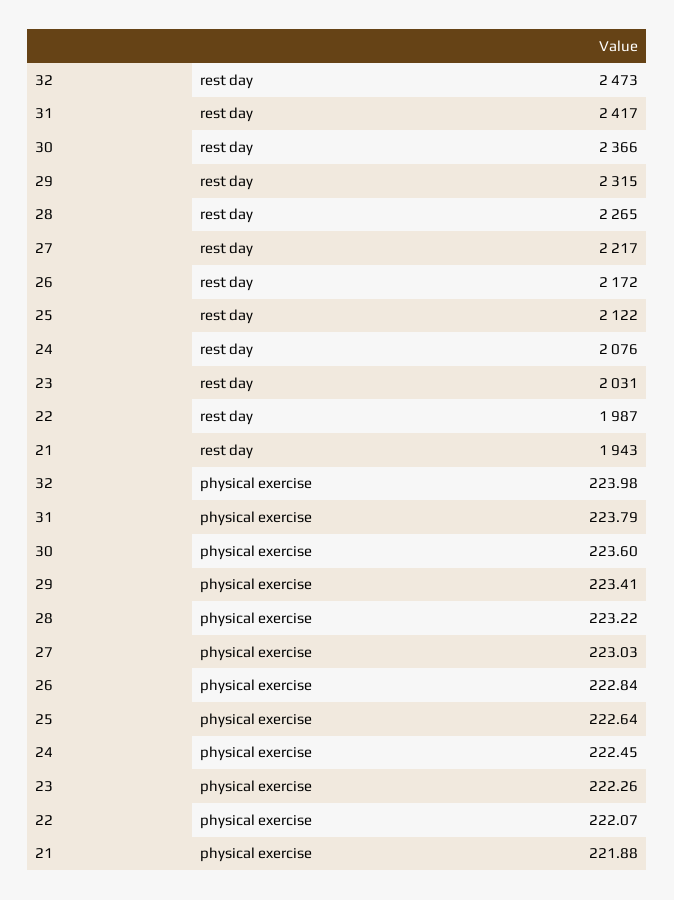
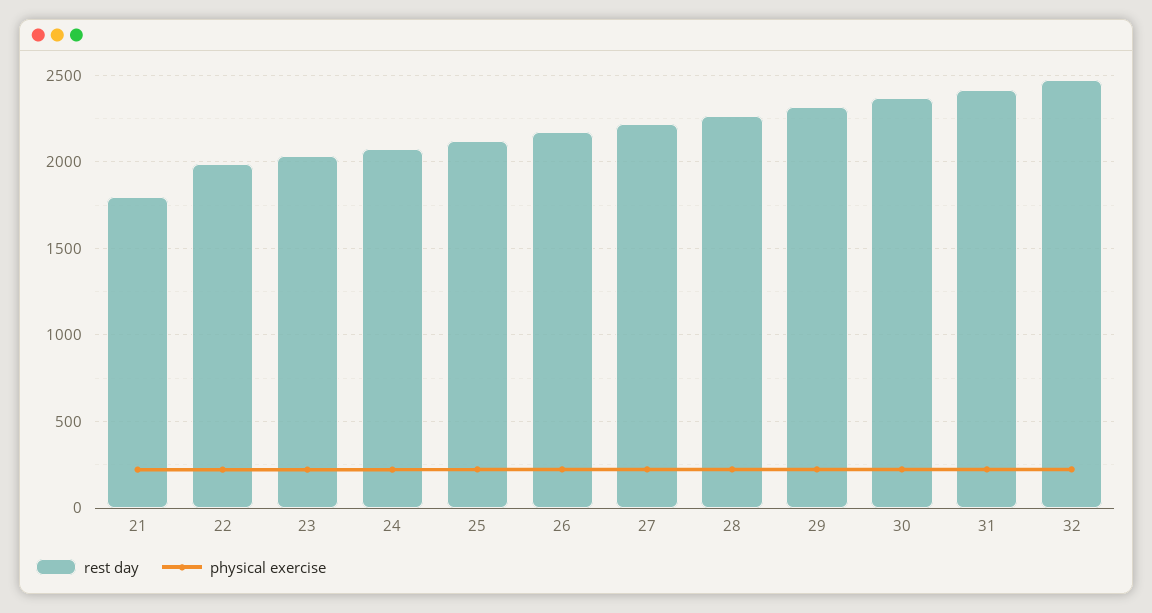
  {
    "rest day": {
      "32": 2473,
      "31": 2417,
      "30": 2366,
      "29": 2315,
      "28": 2265,
      "27": 2217,
      "26": 2172,
      "25": 2122,
      "24": 2076,
      "23": 2031,
      "22": 1987,
-     "21": 1943
+     "21": 1800
    },
    "physical exercise": {
      "32": 223.98,
      "31": 223.79,
      "30": 223.6,
      "29": 223.41,
      "28": 223.22,
      "27": 223.03,
      "26": 222.84,
      "25": 222.64,
      "24": 222.45,
      "23": 222.26,
      "22": 222.07,
      "21": 221.88
    }
  }

